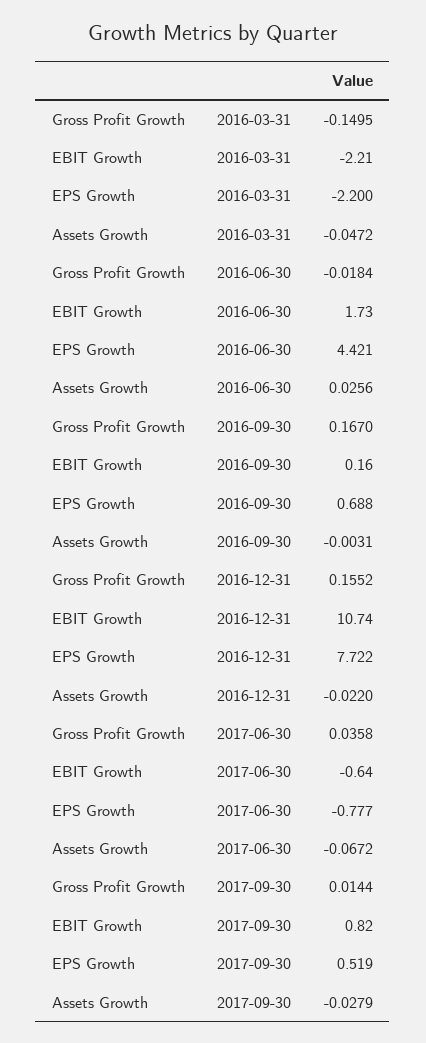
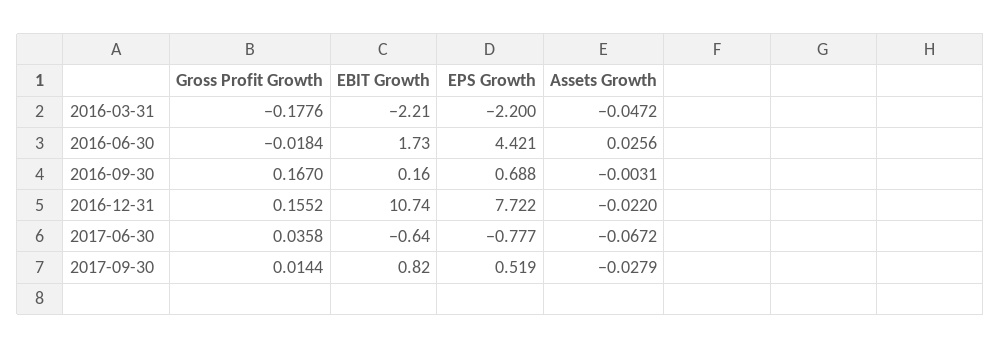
  {
    "Gross Profit Growth": {
-     "2016-03-31": -0.1495,
+     "2016-03-31": -0.1776,
      "2016-06-30": -0.0184,
      "2016-09-30": 0.167,
      "2016-12-31": 0.1552,
      "2017-06-30": 0.0358,
      "2017-09-30": 0.0144
    },
    "EBIT Growth": {
      "2016-03-31": -2.21,
      "2016-06-30": 1.73,
      "2016-09-30": 0.16,
      "2016-12-31": 10.74,
      "2017-06-30": -0.64,
      "2017-09-30": 0.82
    },
    "EPS Growth": {
      "2016-03-31": -2.2,
      "2016-06-30": 4.421,
      "2016-09-30": 0.688,
      "2016-12-31": 7.722,
      "2017-06-30": -0.777,
      "2017-09-30": 0.519
    },
    "Assets Growth": {
      "2016-03-31": -0.0472,
      "2016-06-30": 0.0256,
      "2016-09-30": -0.0031,
      "2016-12-31": -0.022,
      "2017-06-30": -0.0672,
      "2017-09-30": -0.0279
    }
  }

